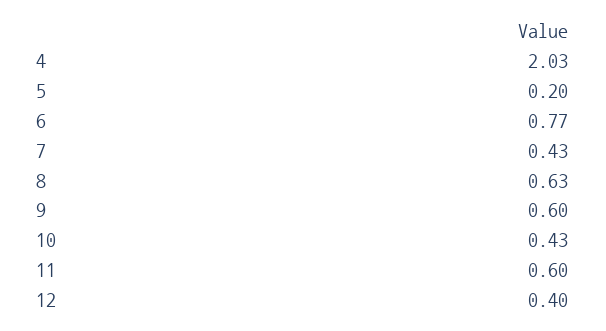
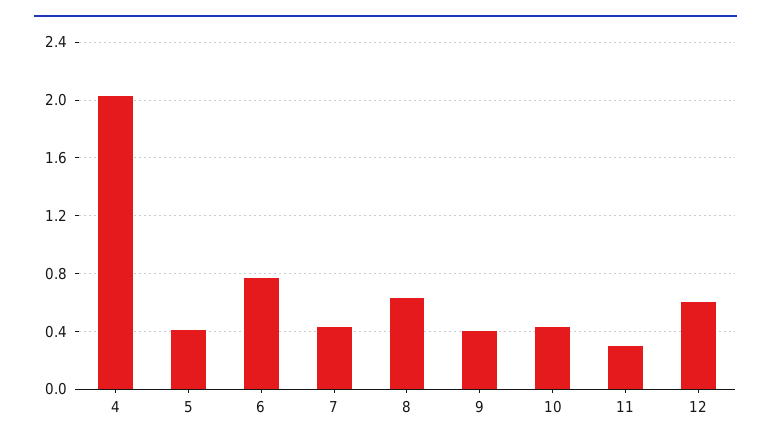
  {
    "4": 2.03,
-   "5": 0.2,
+   "5": 0.4,
    "6": 0.77,
    "7": 0.43,
    "8": 0.63,
-   "9": 0.6,
+   "9": 0.4,
    "10": 0.43,
-   "11": 0.6,
+   "11": 0.3,
-   "12": 0.4
+   "12": 0.6
  }

